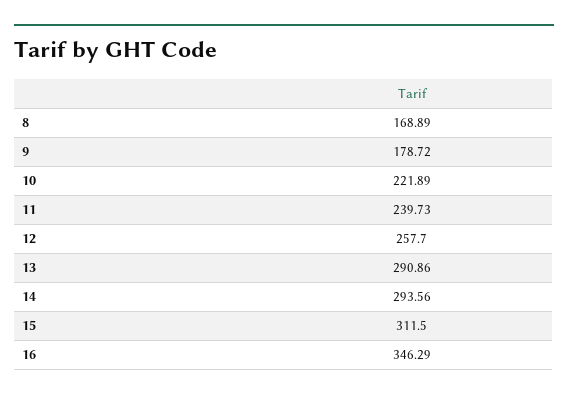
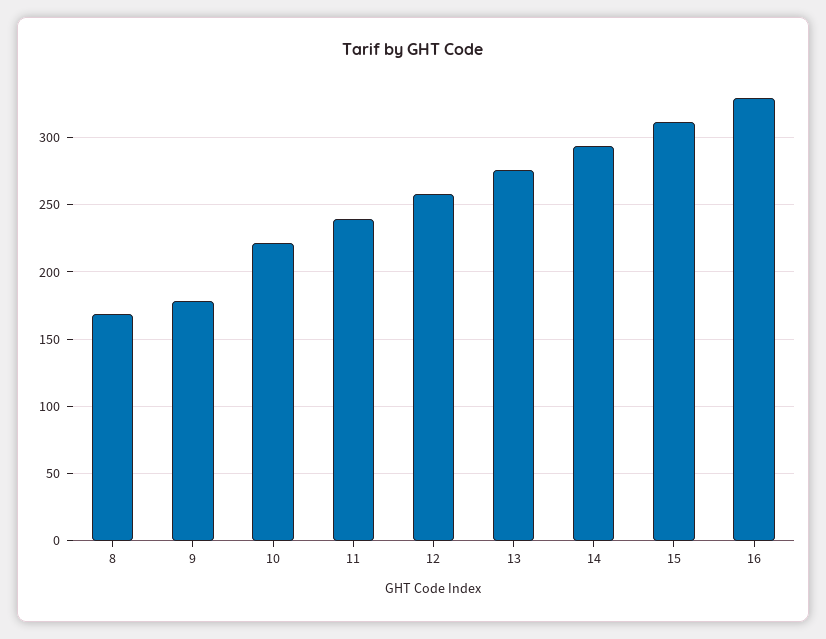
  {
    "8": 168.89,
    "9": 178.72,
    "10": 221.89,
    "11": 239.73,
    "12": 257.7,
-   "13": 290.86,
+   "13": 275,
    "14": 293.56,
    "15": 311.5,
-   "16": 346.29
+   "16": 330
  }

